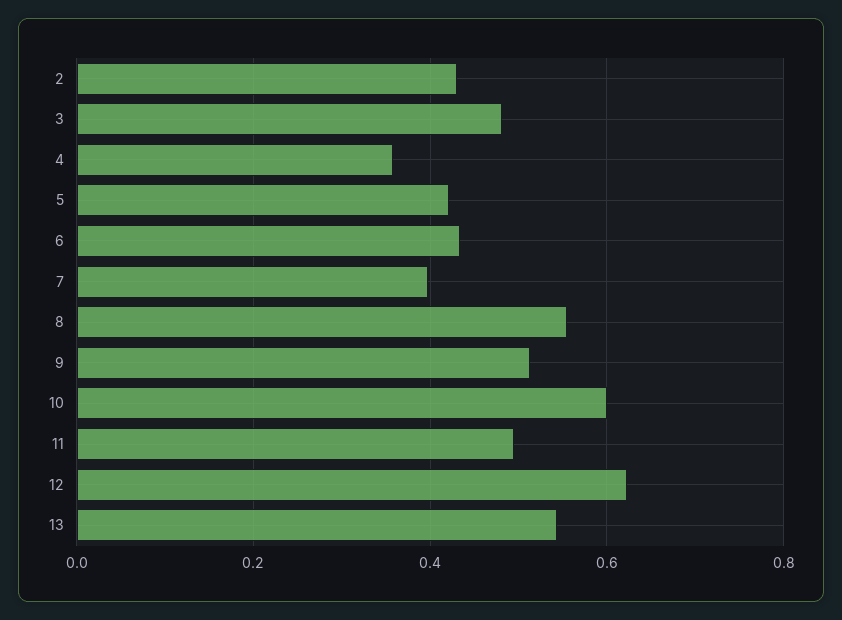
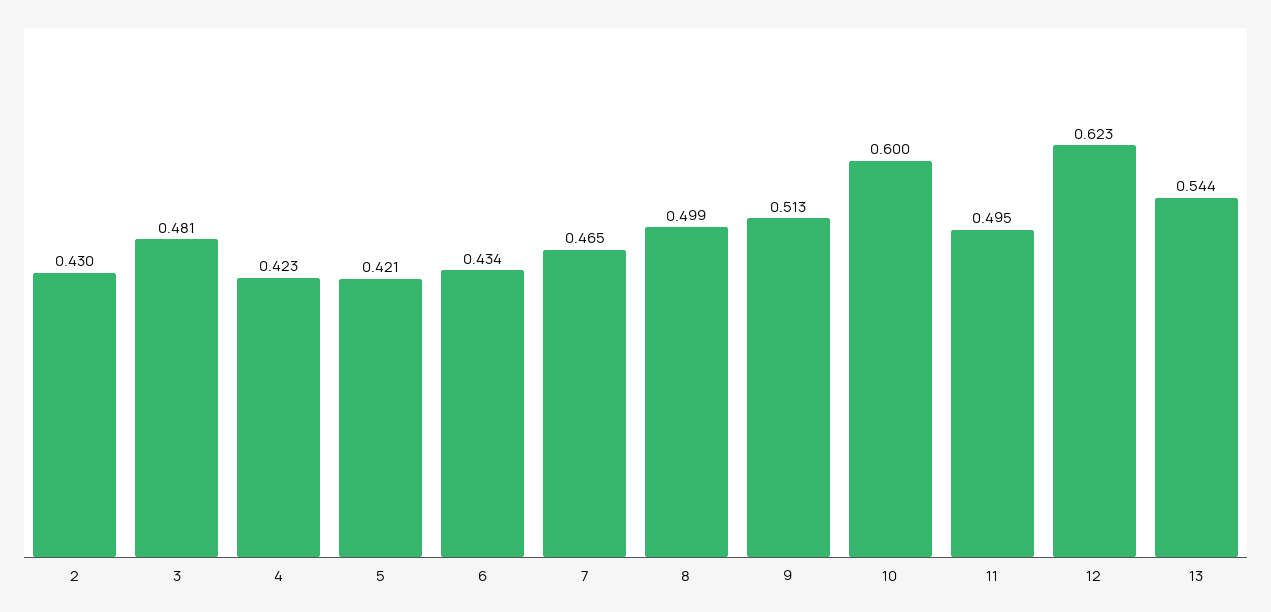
  {
    "2": 0.43,
    "3": 0.481,
-   "4": 0.36,
+   "4": 0.423,
    "5": 0.421,
    "6": 0.434,
-   "7": 0.4,
+   "7": 0.465,
-   "8": 0.56,
+   "8": 0.499,
    "9": 0.513,
    "10": 0.6,
    "11": 0.495,
    "12": 0.623,
    "13": 0.544
  }

